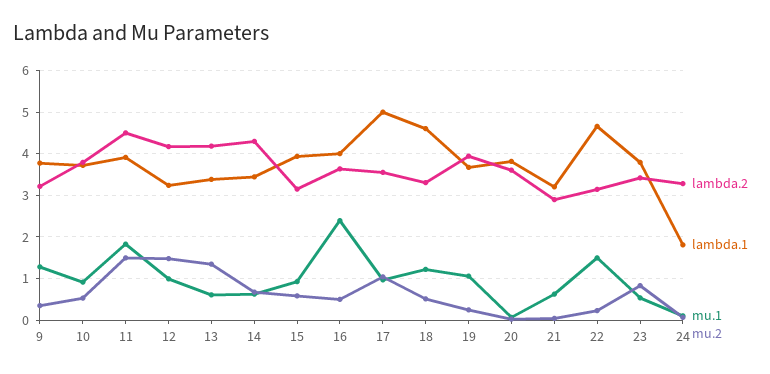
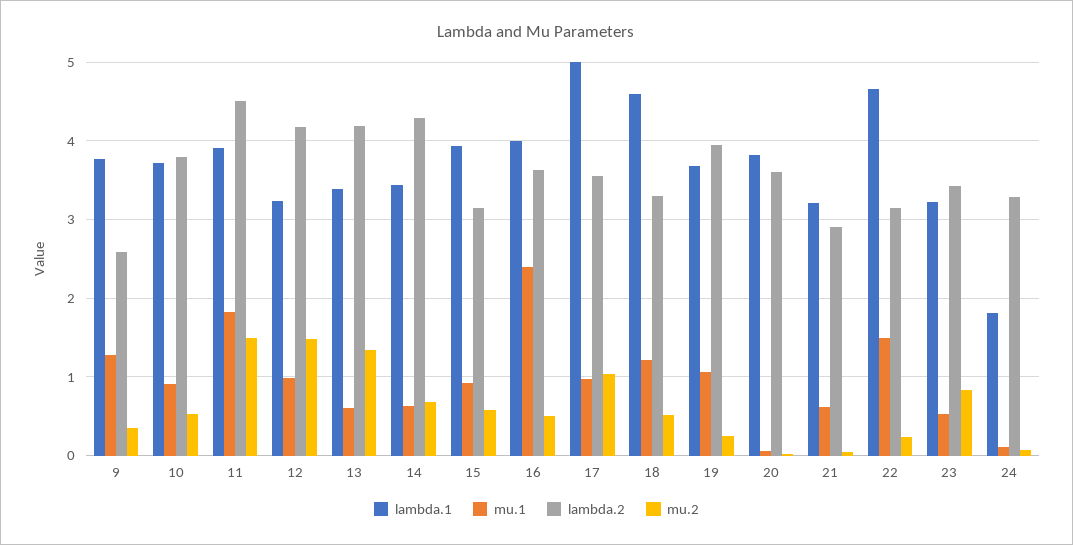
  {
    "lambda.2": {
-     "9": 3.2,
+     "9": 2.6,
      "10": 3.8,
      "11": 4.5,
      "12": 4.2,
      "13": 4.2,
      "14": 4.3,
      "15": 3.1,
      "16": 3.6,
      "17": 3.6,
      "18": 3.3,
      "19": 3.9,
      "20": 3.6,
      "21": 2.9,
      "22": 3.1,
      "23": 3.4,
      "24": 3.3
    },
    "lambda.1": {
      "9": 3.8,
      "10": 3.7,
      "11": 3.9,
      "12": 3.2,
      "13": 3.4,
      "14": 3.4,
      "15": 3.9,
      "16": 4,
      "17": 5,
      "18": 4.6,
      "19": 3.7,
      "20": 3.8,
      "21": 3.2,
      "22": 4.7,
-     "23": 3.8,
+     "23": 3.2,
      "24": 1.8
    },
    "mu.1": {
      "9": 1.3,
      "10": 0.9,
      "11": 1.8,
      "12": 1,
      "13": 0.6,
      "14": 0.6,
      "15": 0.9,
      "16": 2.4,
      "17": 1,
      "18": 1.2,
      "19": 1.1,
      "20": 0.1,
      "21": 0.6,
      "22": 1.5,
      "23": 0.5,
      "24": 0.1
    },
    "mu.2": {
      "9": 0.4,
      "10": 0.5,
      "11": 1.5,
      "12": 1.5,
      "13": 1.3,
      "14": 0.7,
      "15": 0.6,
      "16": 0.5,
      "17": 1,
      "18": 0.5,
      "19": 0.2,
      "20": 0,
      "21": 0,
      "22": 0.2,
      "23": 0.8,
      "24": 0.1
    }
  }

